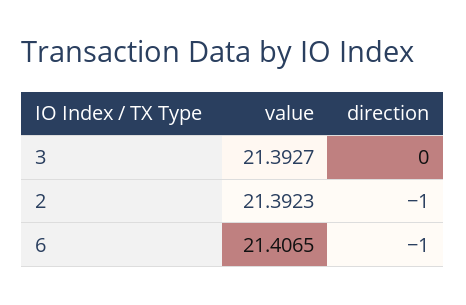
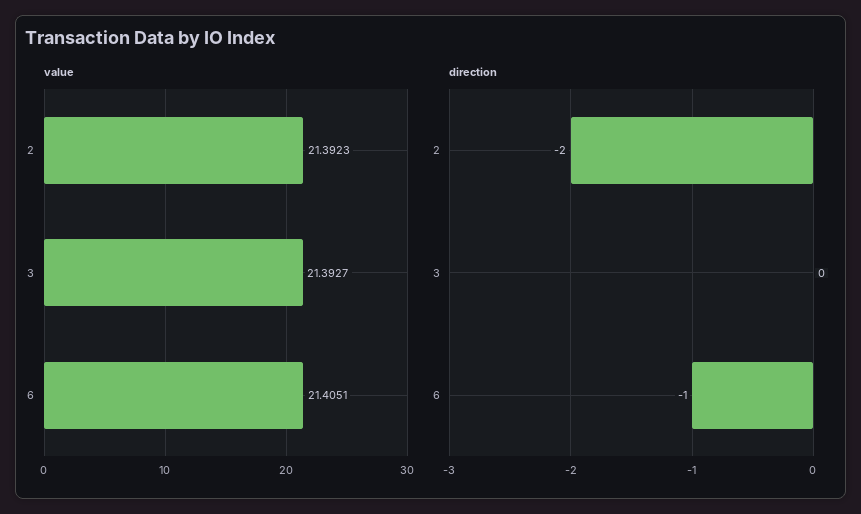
  {
    "value": {
      "3": 21.3927,
      "2": 21.3923,
-     "6": 21.4065
+     "6": 21.4051
    },
    "direction": {
      "3": 0,
-     "2": -1,
+     "2": -2,
      "6": -1
    }
  }

